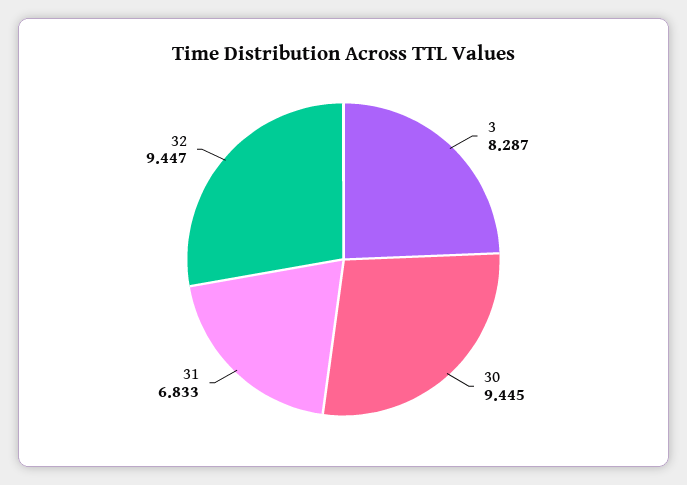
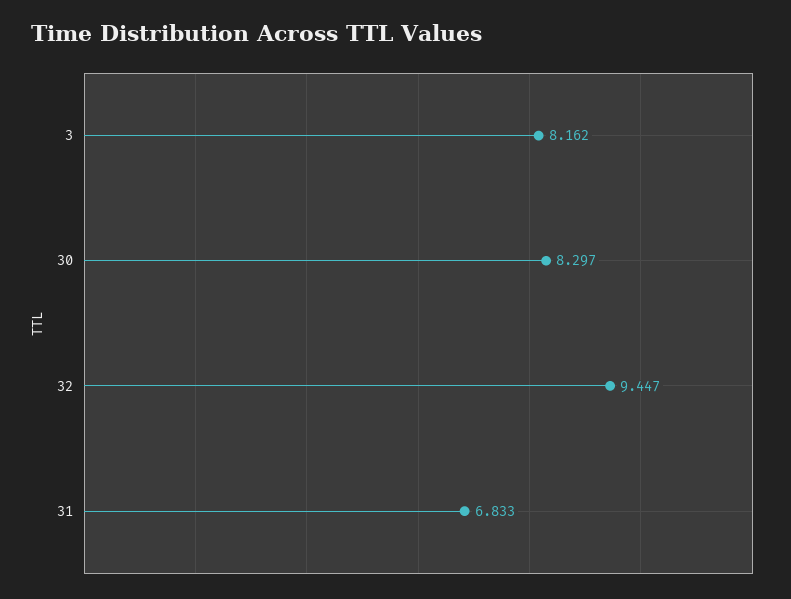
  {
-   "3": 8.287,
+   "3": 8.162,
-   "30": 9.445,
+   "30": 8.297,
    "31": 6.833,
    "32": 9.447
  }

